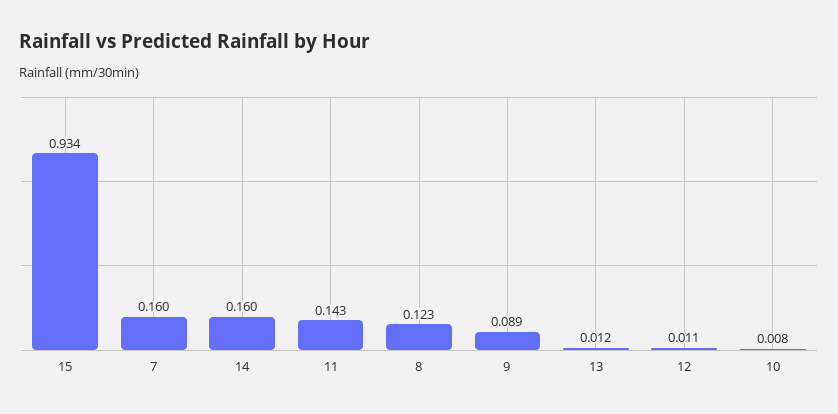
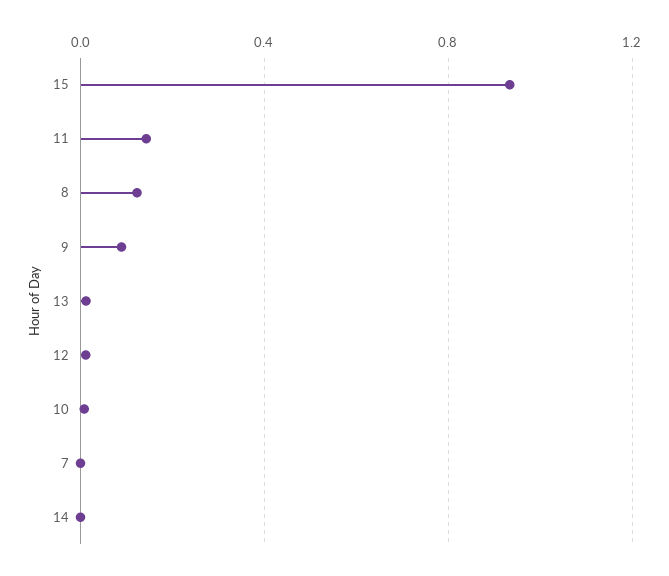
  {
    "15": 0.934,
-   "7": 0.16,
+   "7": 0,
-   "14": 0.16,
+   "14": 0,
    "11": 0.143,
    "8": 0.123,
    "9": 0.089,
    "13": 0.012,
    "12": 0.011,
    "10": 0.008
  }

